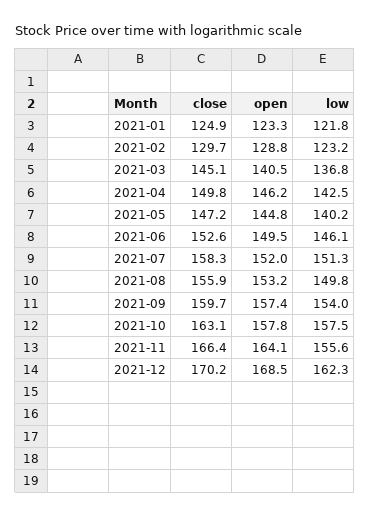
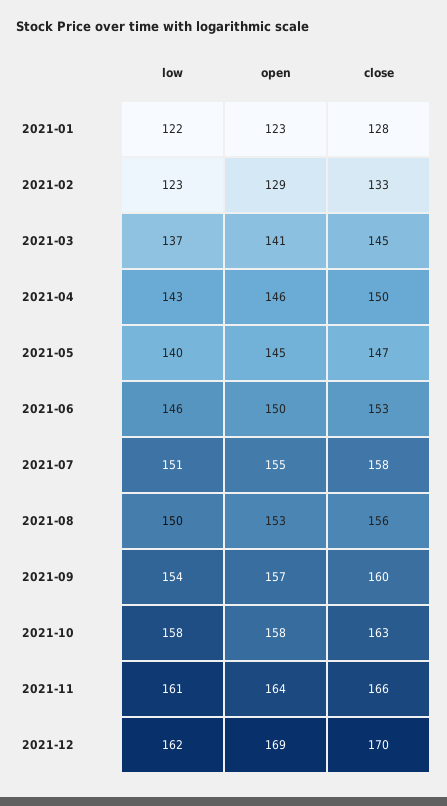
  {
    "close": {
-     "2021-01": 124.9,
+     "2021-01": 128,
-     "2021-02": 129.7,
+     "2021-02": 133,
      "2021-03": 145.1,
      "2021-04": 149.8,
      "2021-05": 147.2,
      "2021-06": 152.6,
      "2021-07": 158.3,
      "2021-08": 155.9,
      "2021-09": 159.7,
      "2021-10": 163.1,
      "2021-11": 166.4,
      "2021-12": 170.2
    },
    "open": {
      "2021-01": 123.3,
      "2021-02": 128.8,
      "2021-03": 140.5,
      "2021-04": 146.2,
      "2021-05": 144.8,
      "2021-06": 149.5,
-     "2021-07": 152,
+     "2021-07": 155,
      "2021-08": 153.2,
      "2021-09": 157.4,
      "2021-10": 157.8,
      "2021-11": 164.1,
      "2021-12": 168.5
    },
    "low": {
      "2021-01": 121.8,
      "2021-02": 123.2,
      "2021-03": 136.8,
      "2021-04": 142.5,
      "2021-05": 140.2,
      "2021-06": 146.1,
      "2021-07": 151.3,
      "2021-08": 149.8,
      "2021-09": 154,
      "2021-10": 157.5,
-     "2021-11": 155.6,
+     "2021-11": 161,
      "2021-12": 162.3
    }
  }

